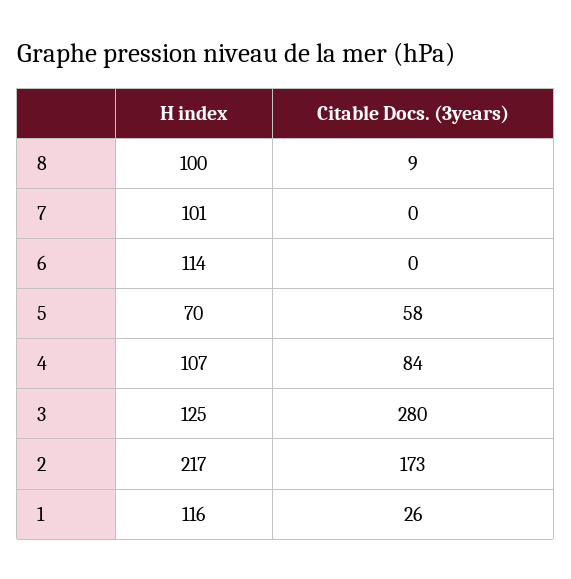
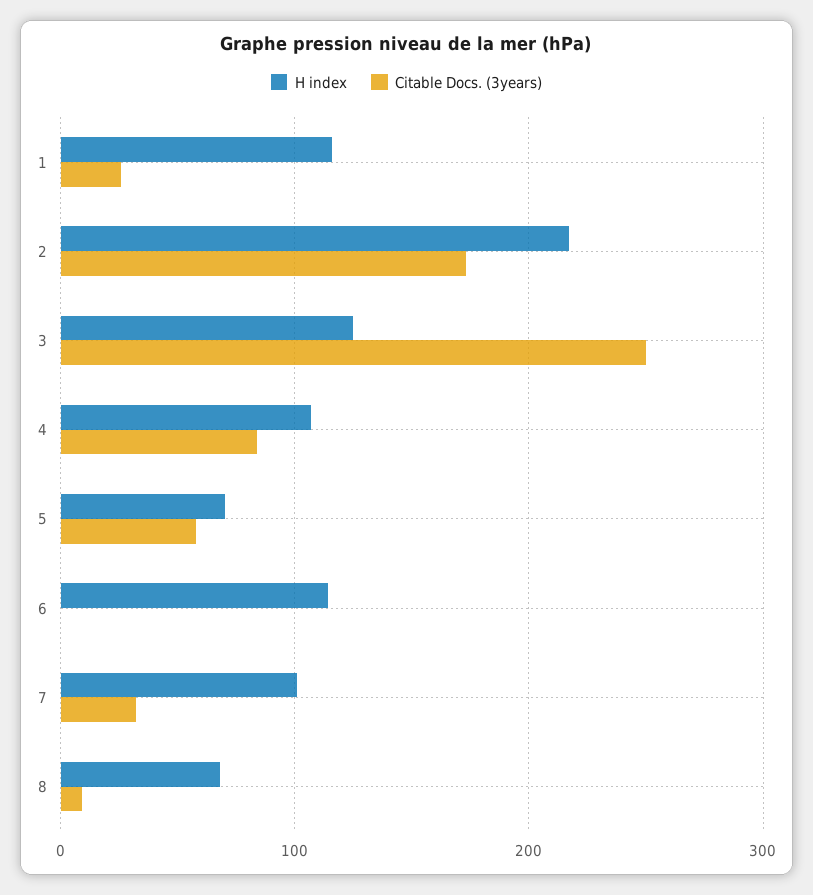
  {
    "H index": {
-     "8": 100,
+     "8": 70,
      "7": 101,
      "6": 114,
      "5": 70,
      "4": 107,
      "3": 125,
      "2": 217,
      "1": 116
    },
    "Citable Docs. (3years)": {
      "8": 9,
-     "7": 0,
+     "7": 30,
      "6": 0,
      "5": 58,
      "4": 84,
-     "3": 280,
+     "3": 250,
      "2": 173,
      "1": 26
    }
  }

